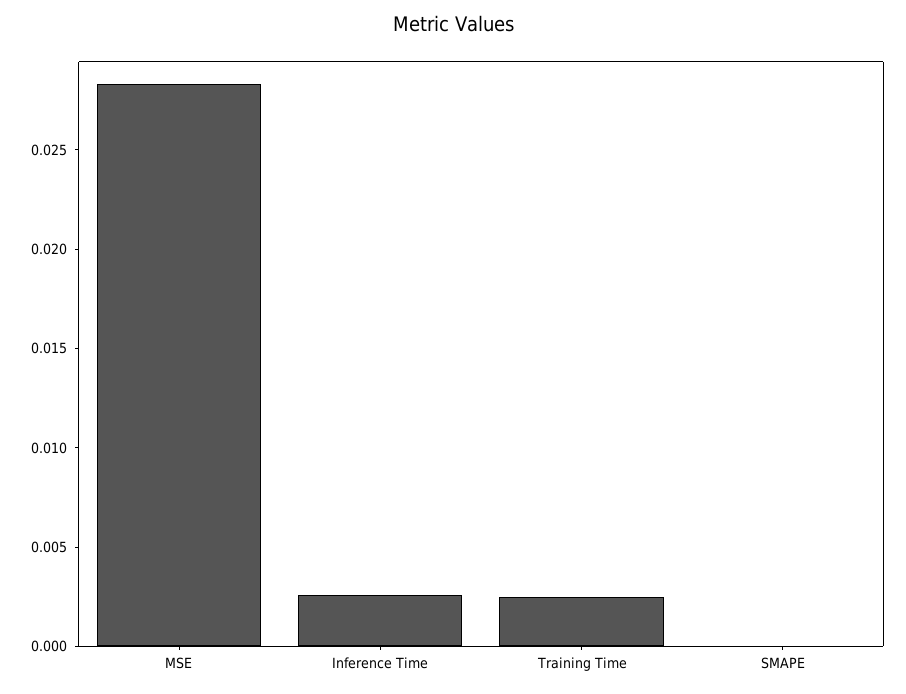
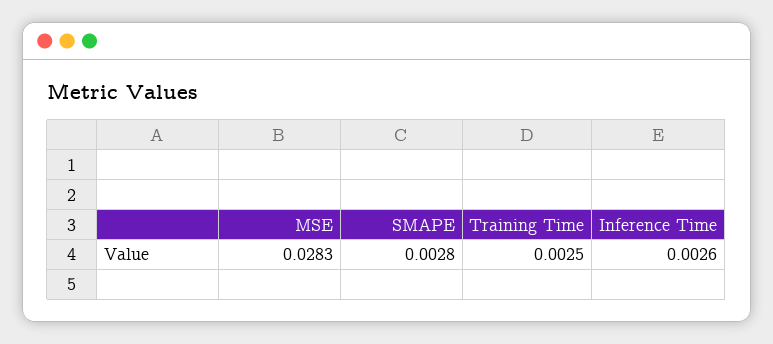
  {
    "MSE": 0.0283,
    "Inference Time": 0.0026,
    "Training Time": 0.0025,
-   "SMAPE": 0
+   "SMAPE": 0.0028
  }

